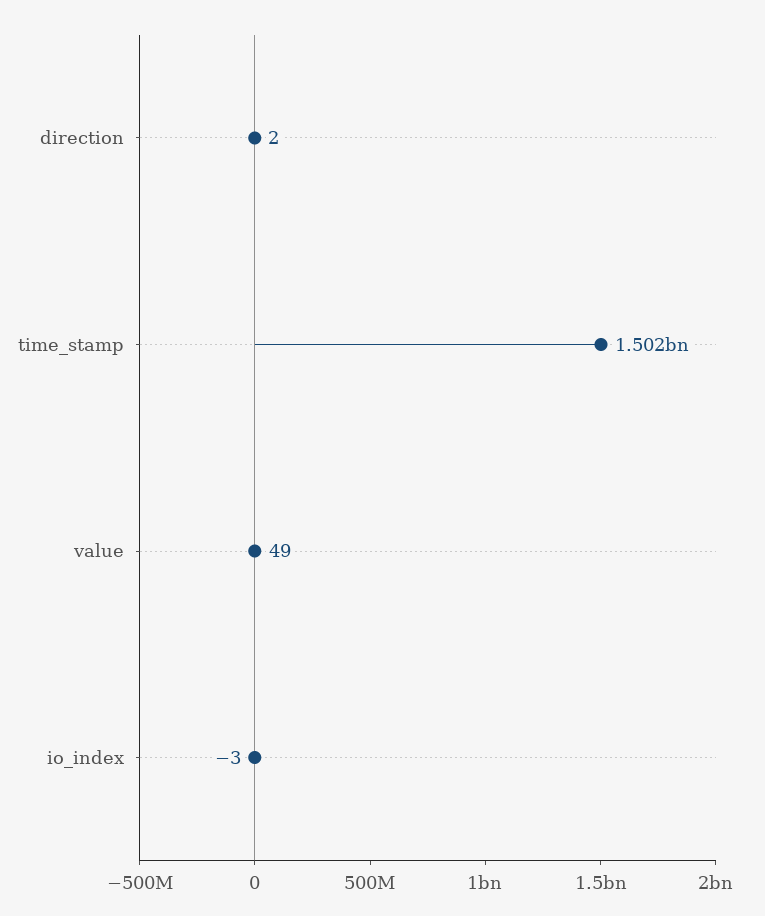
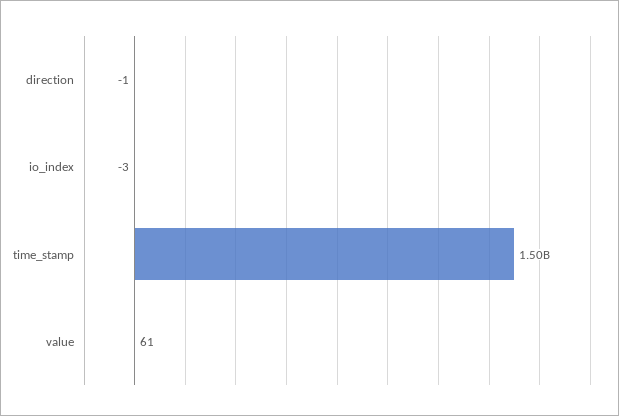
  {
-   "direction": 2,
+   "direction": -1,
    "time_stamp": 1502000000,
-   "value": 49,
+   "value": 61,
    "io_index": -3
  }

